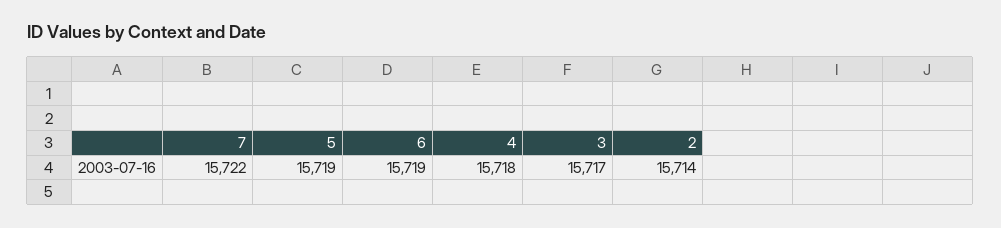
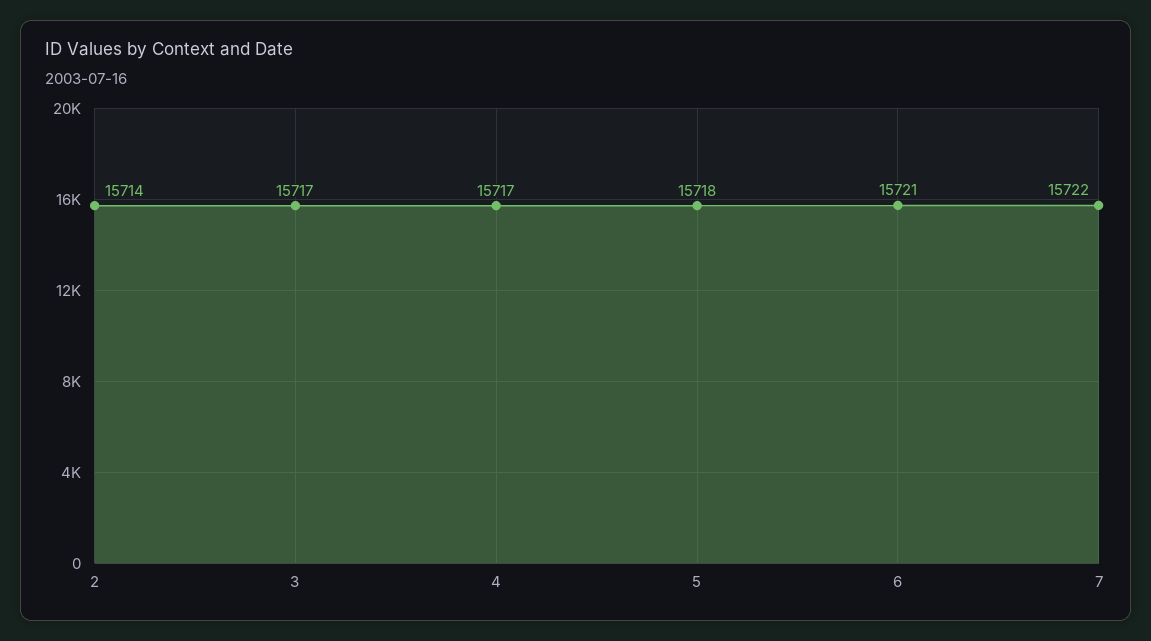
  {
    "7": 15722,
-   "5": 15719,
+   "5": 15718,
-   "6": 15719,
+   "6": 15721,
-   "4": 15718,
+   "4": 15717,
    "3": 15717,
    "2": 15714
  }

